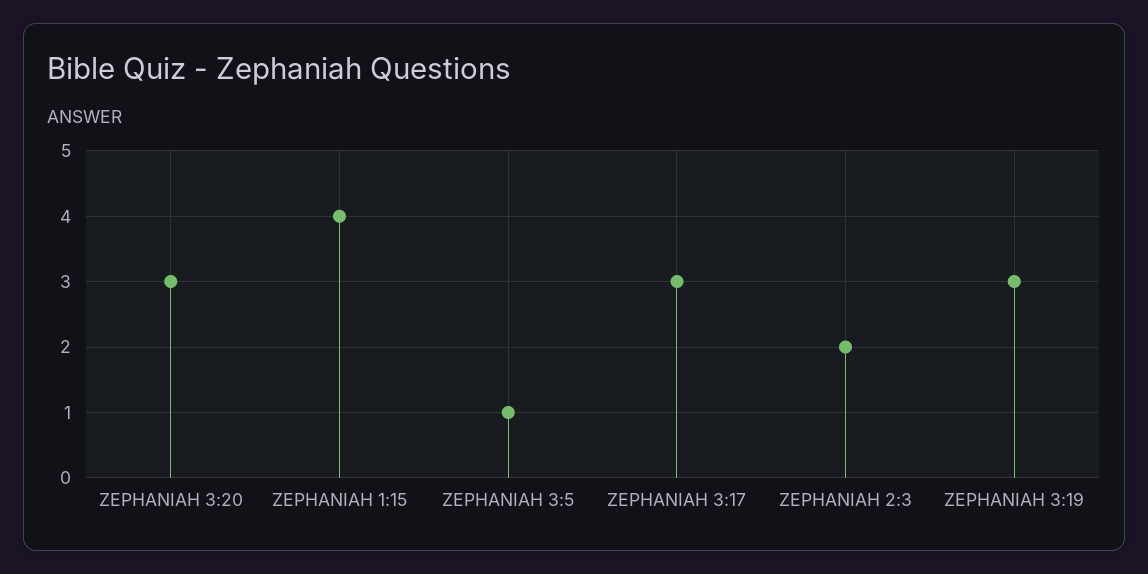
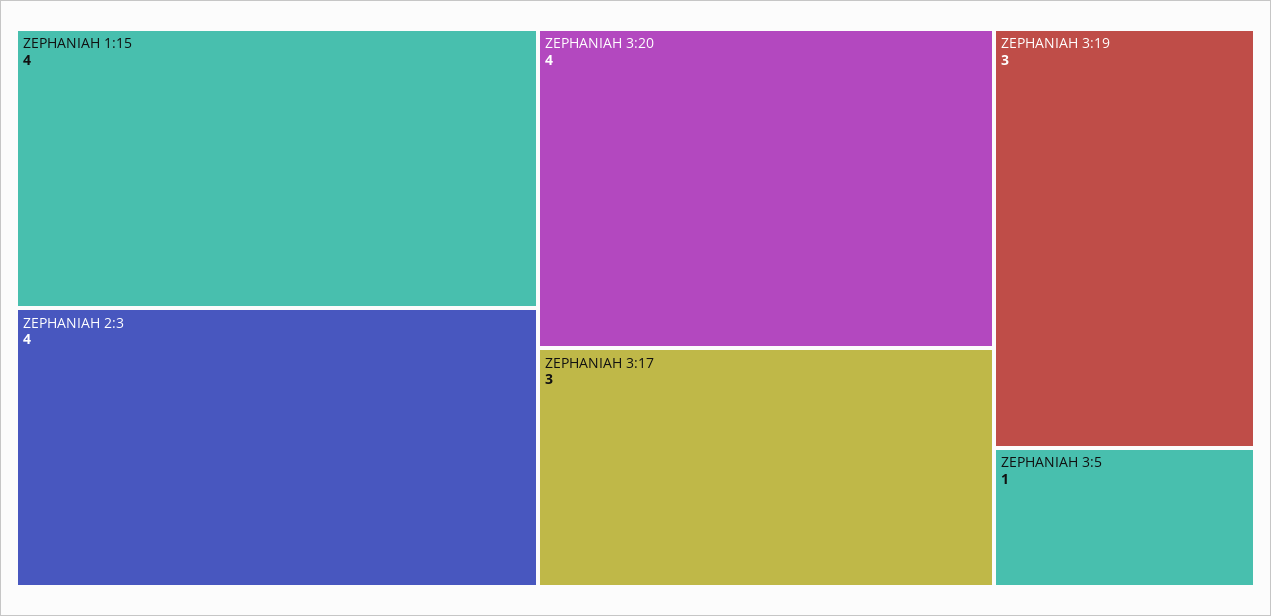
  {
-   "ZEPHANIAH 3:20": 3,
+   "ZEPHANIAH 3:20": 4,
    "ZEPHANIAH 1:15": 4,
    "ZEPHANIAH 3:5": 1,
    "ZEPHANIAH 3:17": 3,
-   "ZEPHANIAH 2:3": 2,
+   "ZEPHANIAH 2:3": 4,
    "ZEPHANIAH 3:19": 3
  }

